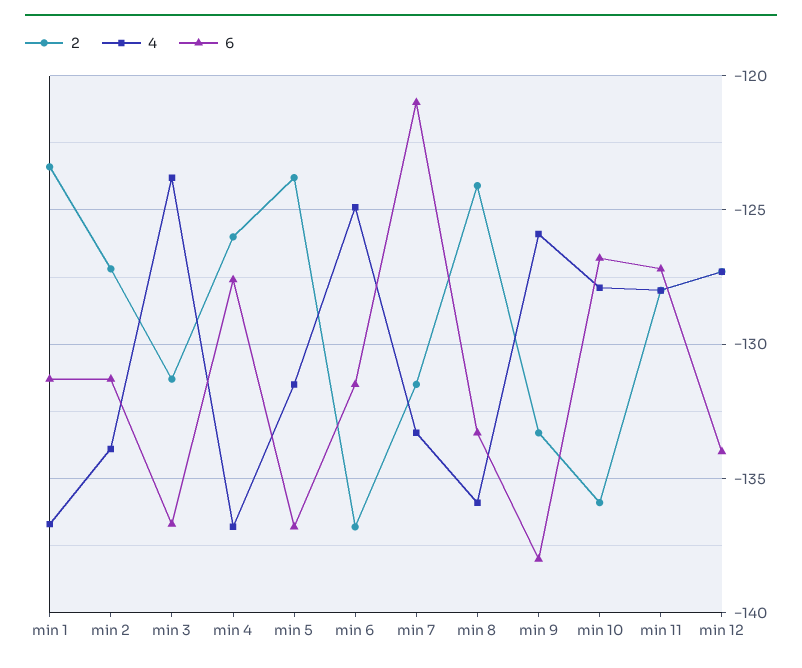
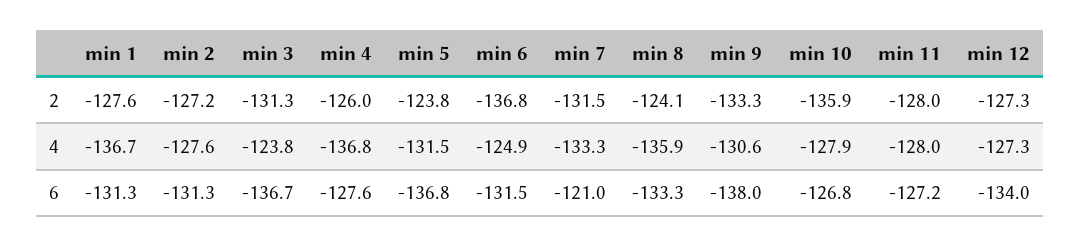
  {
    "2": {
-     "min 1": -123.5,
+     "min 1": -127.6,
      "min 2": -127.2,
      "min 3": -131.3,
      "min 4": -126,
      "min 5": -123.8,
      "min 6": -136.8,
      "min 7": -131.5,
      "min 8": -124.1,
      "min 9": -133.3,
      "min 10": -135.9,
      "min 11": -128,
      "min 12": -127.3
    },
    "4": {
      "min 1": -136.7,
-     "min 2": -134,
+     "min 2": -127.6,
      "min 3": -123.8,
      "min 4": -136.8,
      "min 5": -131.5,
      "min 6": -124.9,
      "min 7": -133.3,
      "min 8": -135.9,
-     "min 9": -126,
+     "min 9": -130.6,
      "min 10": -127.9,
      "min 11": -128,
      "min 12": -127.3
    },
    "6": {
      "min 1": -131.3,
      "min 2": -131.3,
      "min 3": -136.7,
      "min 4": -127.6,
      "min 5": -136.8,
      "min 6": -131.5,
      "min 7": -121,
      "min 8": -133.3,
      "min 9": -138,
      "min 10": -126.8,
      "min 11": -127.2,
      "min 12": -134
    }
  }

